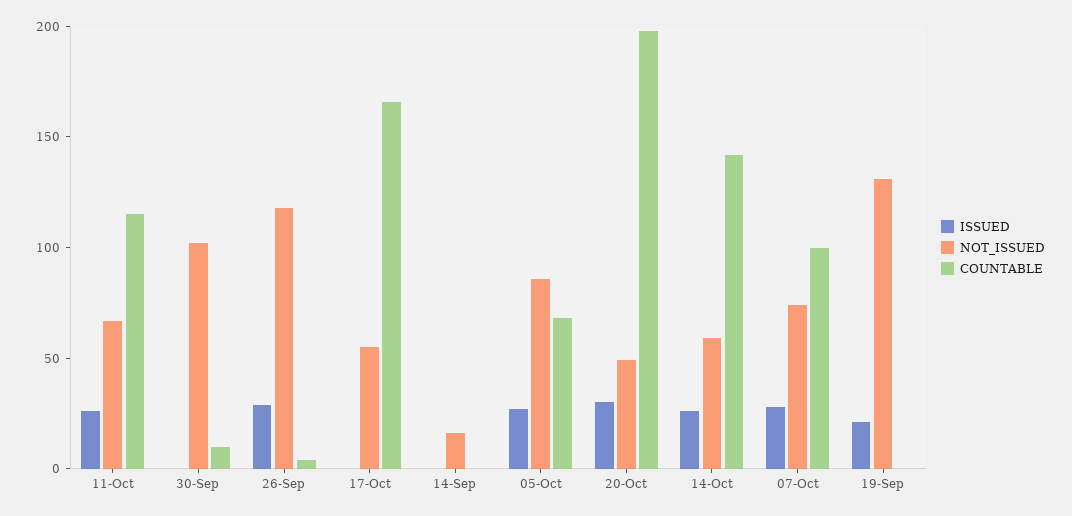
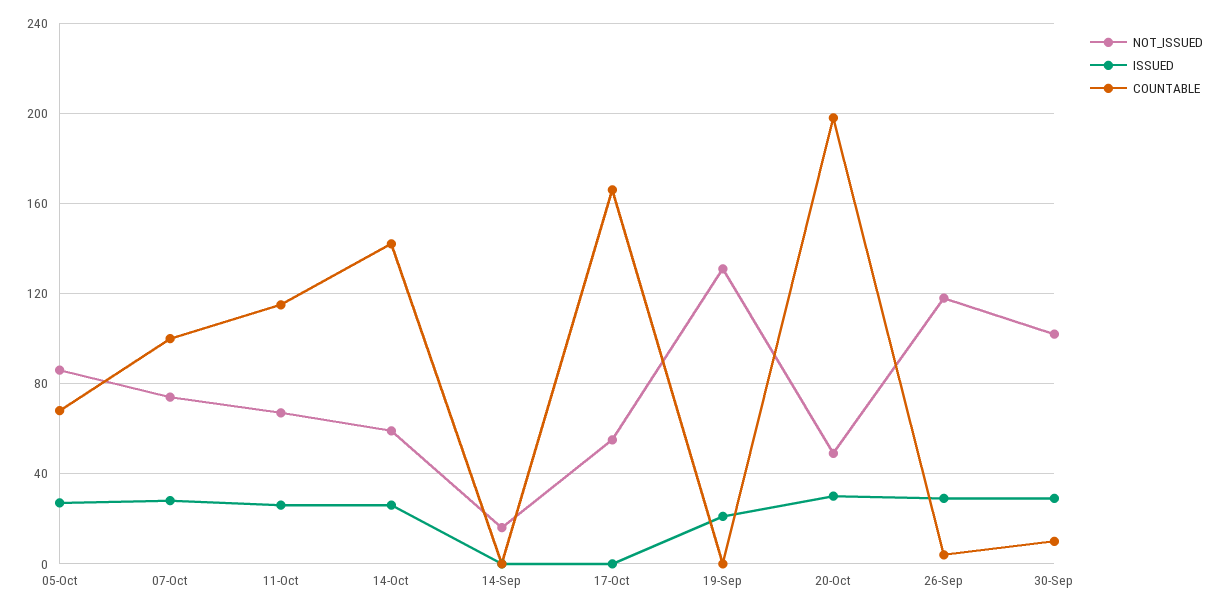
  {
    "ISSUED": {
      "11-Oct": 25,
-     "30-Sep": 0,
+     "30-Sep": 30,
      "26-Sep": 30,
      "17-Oct": 0,
      "14-Sep": 0,
      "05-Oct": 25,
      "20-Oct": 30,
      "14-Oct": 25,
      "07-Oct": 30,
      "19-Sep": 20
    },
    "NOT_ISSUED": {
      "11-Oct": 65,
      "30-Sep": 100,
      "26-Sep": 120,
      "17-Oct": 55,
      "14-Sep": 15,
      "05-Oct": 85,
      "20-Oct": 50,
      "14-Oct": 60,
      "07-Oct": 75,
      "19-Sep": 130
    },
    "COUNTABLE": {
      "11-Oct": 115,
      "30-Sep": 10,
      "26-Sep": 5,
      "17-Oct": 165,
      "14-Sep": 0,
      "05-Oct": 70,
      "20-Oct": 200,
      "14-Oct": 140,
      "07-Oct": 100,
      "19-Sep": 0
    }
  }

